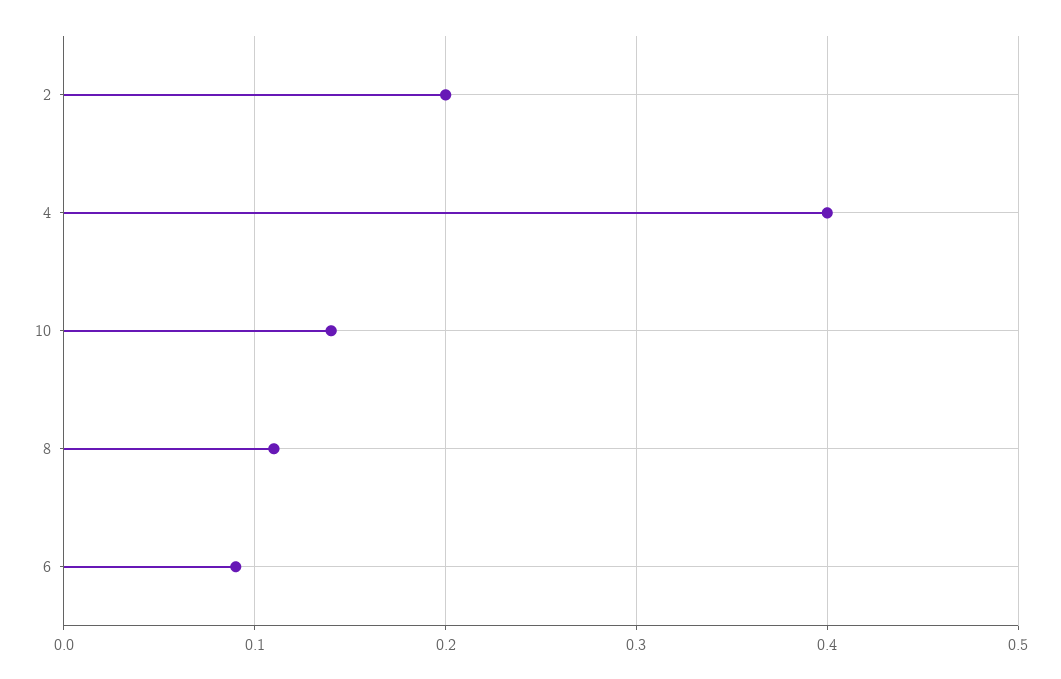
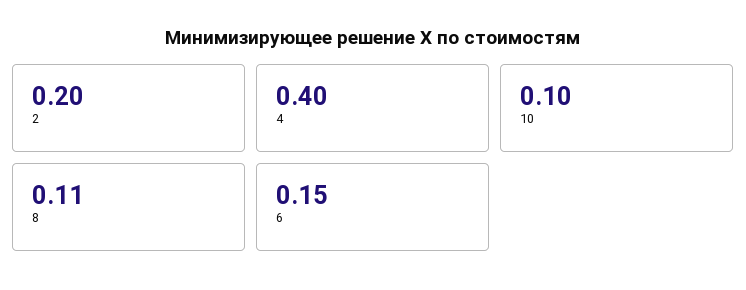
  {
    "2": 0.2,
    "4": 0.4,
-   "10": 0.14,
+   "10": 0.1,
    "8": 0.11,
-   "6": 0.09
+   "6": 0.15
  }

